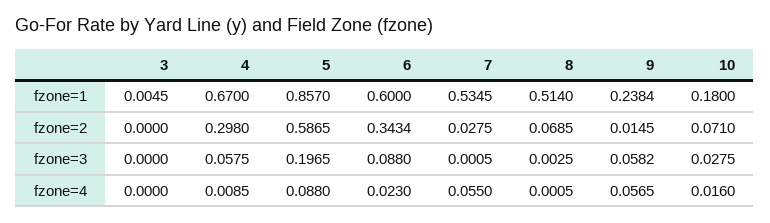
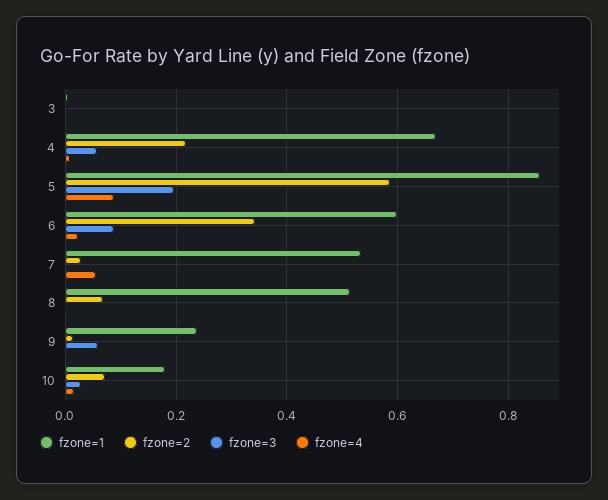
  {
    "fzone=1": {
      "3": 0.0045,
      "4": 0.67,
      "5": 0.857,
      "6": 0.6,
      "7": 0.5345,
      "8": 0.514,
      "9": 0.2384,
      "10": 0.18
    },
    "fzone=2": {
      "3": 0,
-     "4": 0.298,
+     "4": 0.22,
      "5": 0.5865,
      "6": 0.3434,
      "7": 0.0275,
      "8": 0.0685,
      "9": 0.0145,
      "10": 0.071
    },
    "fzone=3": {
      "3": 0,
      "4": 0.0575,
      "5": 0.1965,
      "6": 0.088,
      "7": 0.0005,
      "8": 0.0025,
      "9": 0.0582,
      "10": 0.0275
    },
    "fzone=4": {
      "3": 0,
      "4": 0.0085,
      "5": 0.088,
      "6": 0.023,
      "7": 0.055,
      "8": 0.0005,
-     "9": 0.0565,
+     "9": 0,
      "10": 0.016
    }
  }

